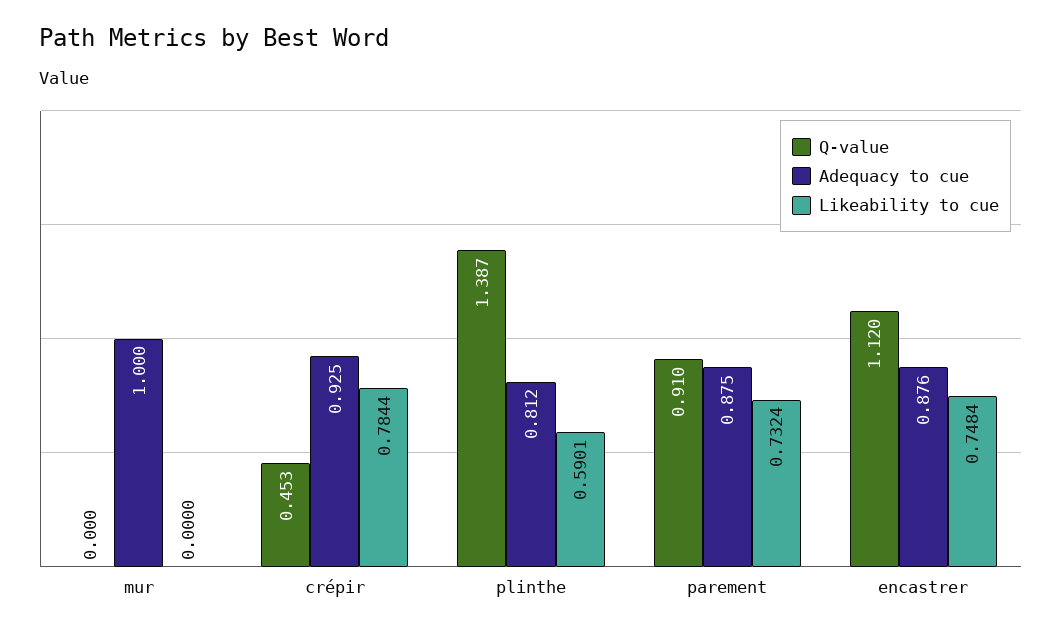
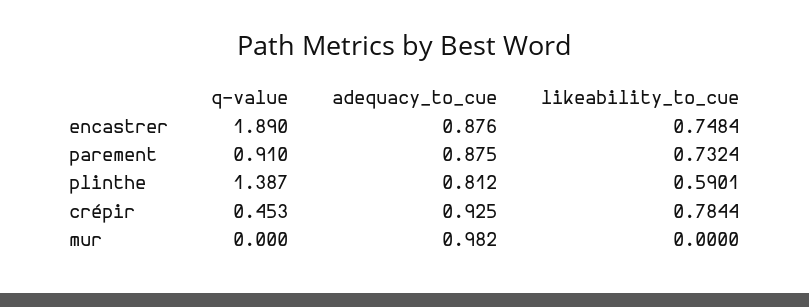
  {
    "Q-value": {
      "mur": 0,
      "crépir": 0.453,
      "plinthe": 1.387,
      "parement": 0.91,
-     "encastrer": 1.12
+     "encastrer": 1.89
    },
    "Adequacy to cue": {
-     "mur": 1,
+     "mur": 0.982,
      "crépir": 0.925,
      "plinthe": 0.812,
      "parement": 0.875,
      "encastrer": 0.876
    },
    "Likeability to cue": {
      "mur": 0,
      "crépir": 0.7844,
      "plinthe": 0.5901,
      "parement": 0.7324,
      "encastrer": 0.7484
    }
  }

